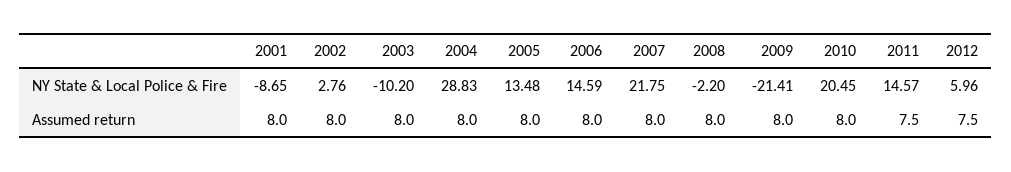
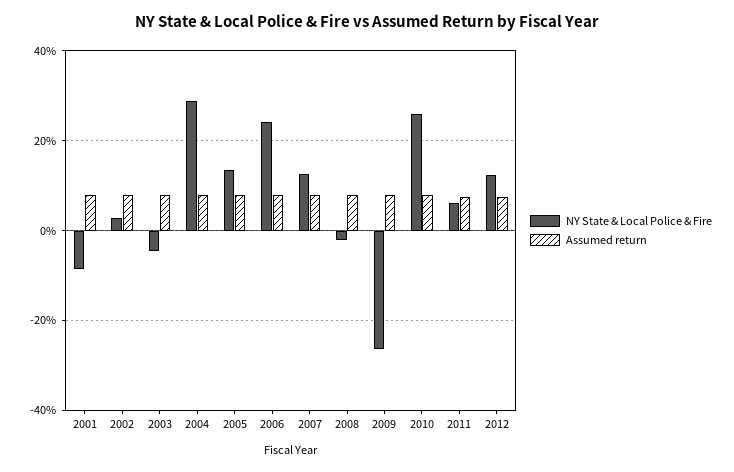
  {
    "NY State & Local Police & Fire": {
      "2001": -8.65,
      "2002": 2.76,
-     "2003": -10.2,
+     "2003": -4,
      "2004": 28.83,
      "2005": 13.48,
-     "2006": 14.59,
+     "2006": 24,
-     "2007": 21.75,
+     "2007": 12,
      "2008": -2.2,
-     "2009": -21.41,
+     "2009": -26,
-     "2010": 20.45,
+     "2010": 26,
-     "2011": 14.57,
+     "2011": 6,
-     "2012": 5.96
+     "2012": 12
    },
    "Assumed return": {
      "2001": 8,
      "2002": 8,
      "2003": 8,
      "2004": 8,
      "2005": 8,
      "2006": 8,
      "2007": 8,
      "2008": 8,
      "2009": 8,
      "2010": 8,
      "2011": 7.5,
      "2012": 7.5
    }
  }

